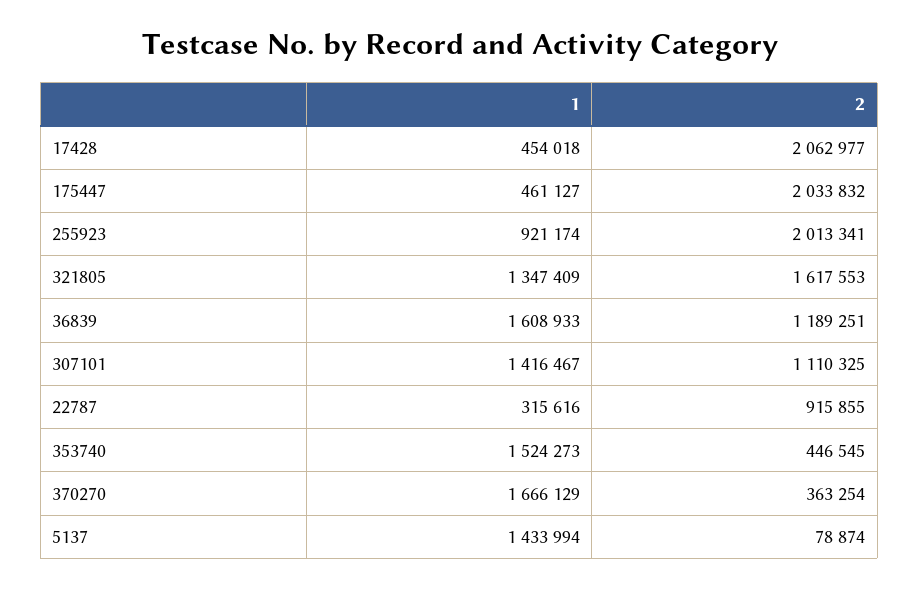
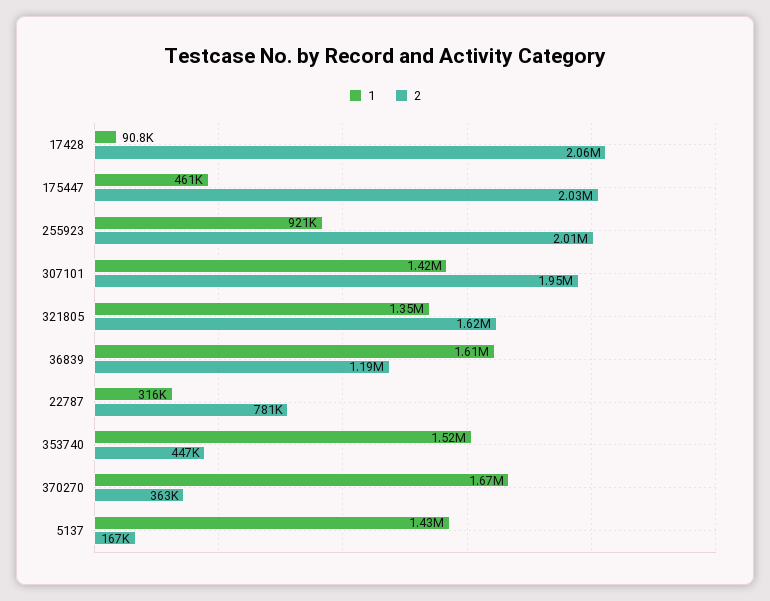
  {
    "1": {
-     "17428": 454018,
+     "17428": 90800,
      "175447": 461127,
      "255923": 921174,
      "321805": 1347409,
      "36839": 1608933,
      "307101": 1416467,
      "22787": 315616,
      "353740": 1524273,
      "370270": 1666129,
      "5137": 1433994
    },
    "2": {
      "17428": 2062977,
      "175447": 2033832,
      "255923": 2013341,
      "321805": 1617553,
      "36839": 1189251,
-     "307101": 1110325,
+     "307101": 1950000,
-     "22787": 915855,
+     "22787": 781000,
      "353740": 446545,
      "370270": 363254,
-     "5137": 78874
+     "5137": 167000
    }
  }

